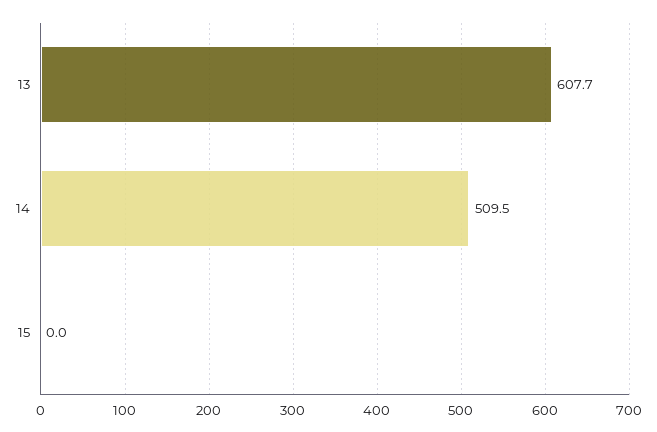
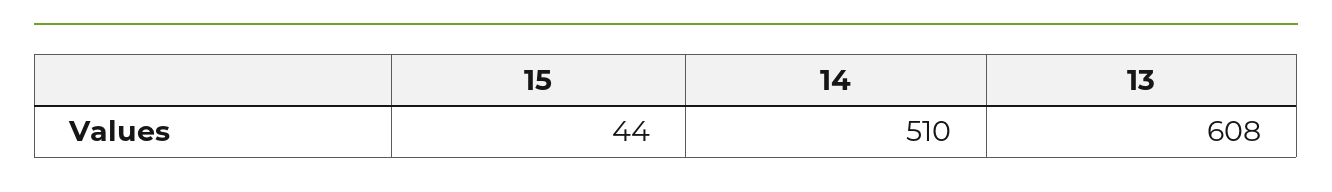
  {
    "13": 607.7,
    "14": 509.5,
-   "15": 0
+   "15": 44
  }

